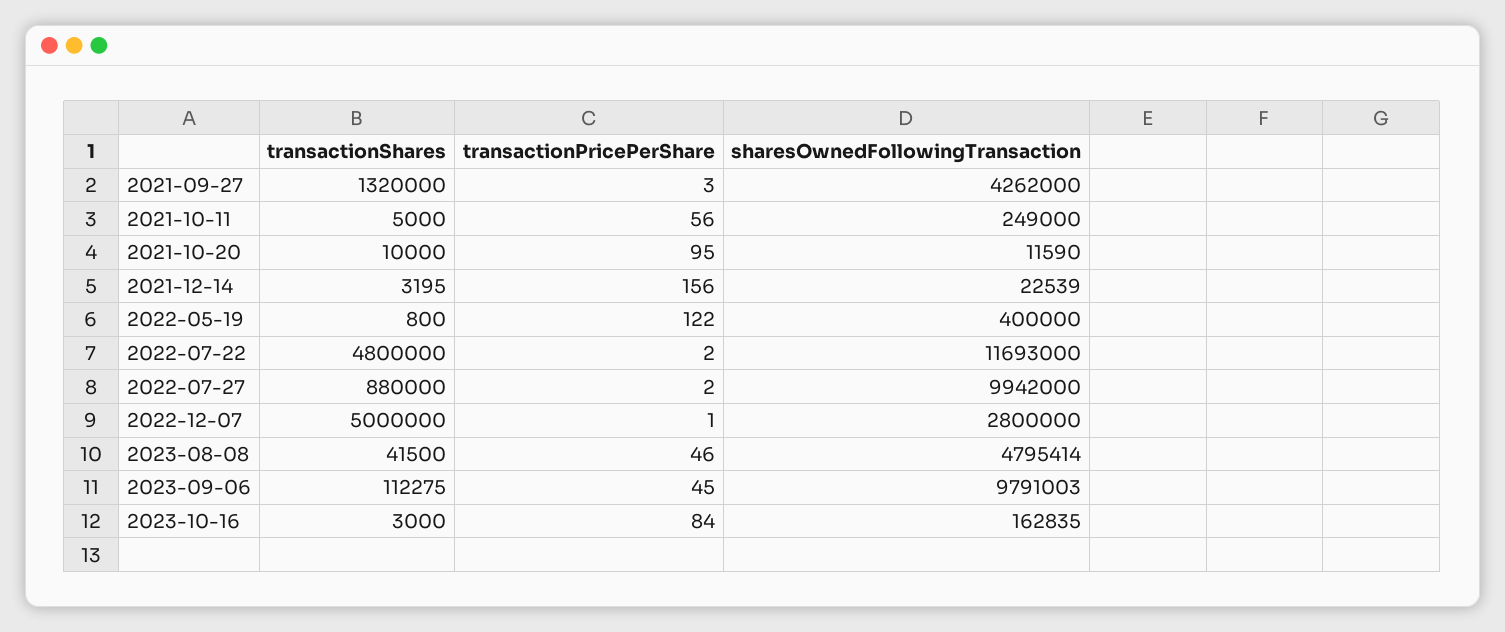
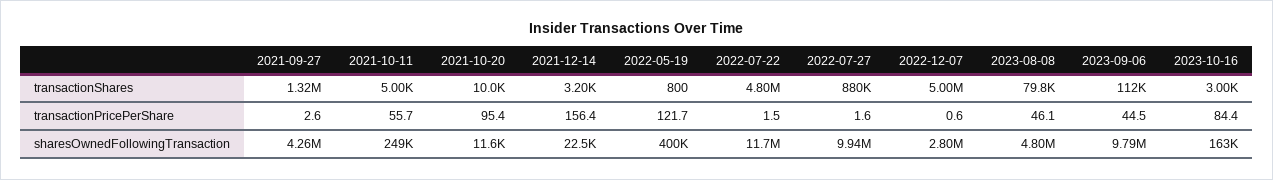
  {
    "transactionShares": {
      "2021-09-27": 1320000,
      "2021-10-11": 5000,
      "2021-10-20": 10000,
      "2021-12-14": 3195,
      "2022-05-19": 800,
      "2022-07-22": 4800000,
      "2022-07-27": 880000,
      "2022-12-07": 5000000,
-     "2023-08-08": 41500,
+     "2023-08-08": 79800,
      "2023-09-06": 112275,
      "2023-10-16": 3000
    },
    "transactionPricePerShare": {
      "2021-09-27": 2.6,
      "2021-10-11": 55.7,
      "2021-10-20": 95.4,
      "2021-12-14": 156.4,
      "2022-05-19": 121.7,
      "2022-07-22": 1.5,
      "2022-07-27": 1.6,
      "2022-12-07": 0.6,
      "2023-08-08": 46.1,
      "2023-09-06": 44.5,
      "2023-10-16": 84.4
    },
    "sharesOwnedFollowingTransaction": {
      "2021-09-27": 4262000,
      "2021-10-11": 249000,
      "2021-10-20": 11590,
      "2021-12-14": 22539,
      "2022-05-19": 400000,
      "2022-07-22": 11693000,
      "2022-07-27": 9942000,
      "2022-12-07": 2800000,
      "2023-08-08": 4795414,
      "2023-09-06": 9791003,
      "2023-10-16": 162835
    }
  }

